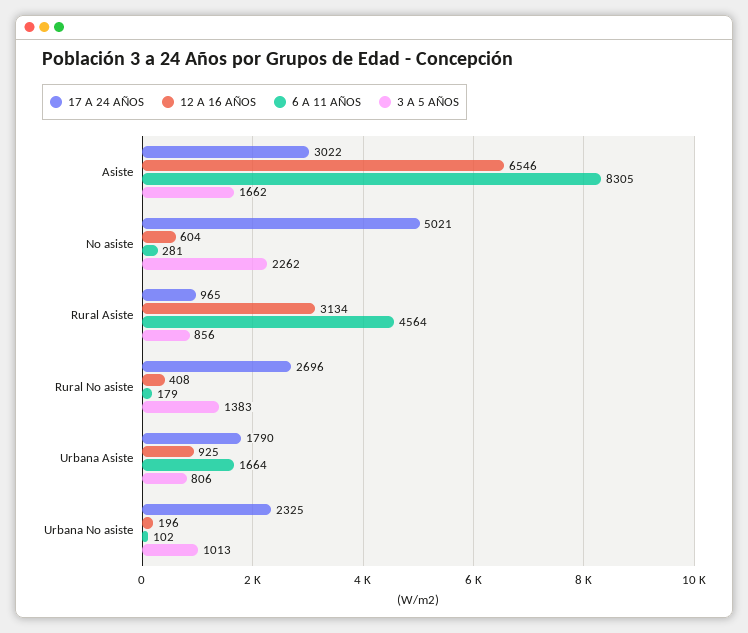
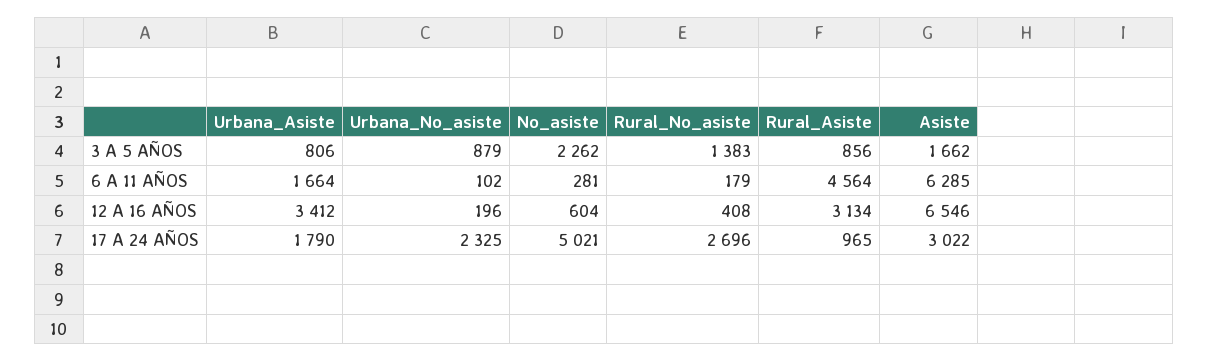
  {
    "17 A 24 AÑOS": {
      "Asiste": 3022,
      "No asiste": 5021,
      "Rural Asiste": 965,
      "Rural No asiste": 2696,
      "Urbana Asiste": 1790,
      "Urbana No asiste": 2325
    },
    "12 A 16 AÑOS": {
      "Asiste": 6546,
      "No asiste": 604,
      "Rural Asiste": 3134,
      "Rural No asiste": 408,
-     "Urbana Asiste": 925,
+     "Urbana Asiste": 3412,
      "Urbana No asiste": 196
    },
    "6 A 11 AÑOS": {
-     "Asiste": 8305,
+     "Asiste": 6285,
      "No asiste": 281,
      "Rural Asiste": 4564,
      "Rural No asiste": 179,
      "Urbana Asiste": 1664,
      "Urbana No asiste": 102
    },
    "3 A 5 AÑOS": {
      "Asiste": 1662,
      "No asiste": 2262,
      "Rural Asiste": 856,
      "Rural No asiste": 1383,
      "Urbana Asiste": 806,
-     "Urbana No asiste": 1013
+     "Urbana No asiste": 879
    }
  }

